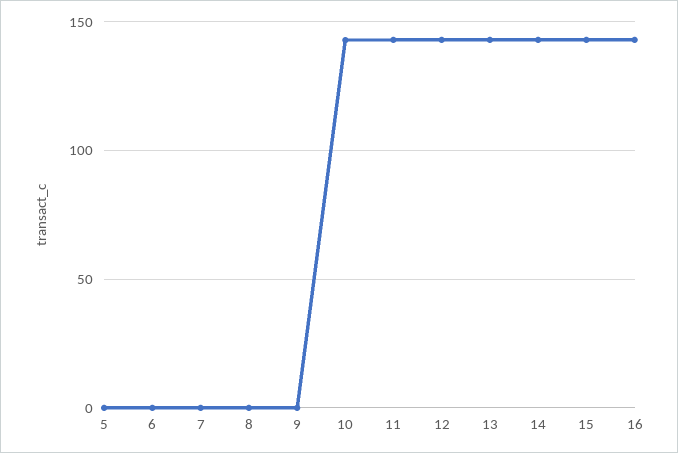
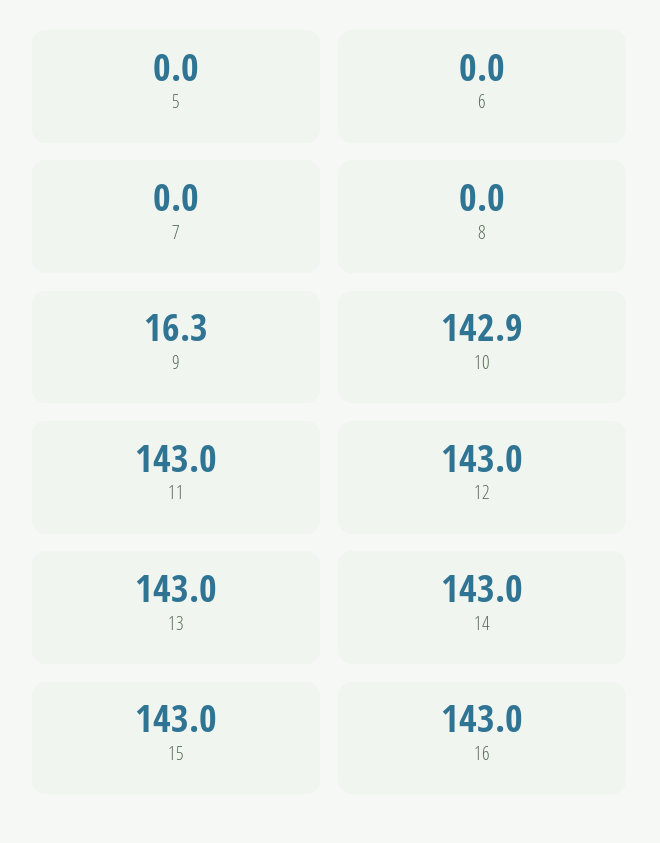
  {
    "5": 0,
    "6": 0,
    "7": 0,
    "8": 0,
-   "9": 0,
+   "9": 16.3,
    "10": 142.9,
    "11": 143,
    "12": 143,
    "13": 143,
    "14": 143,
    "15": 143,
    "16": 143
  }

